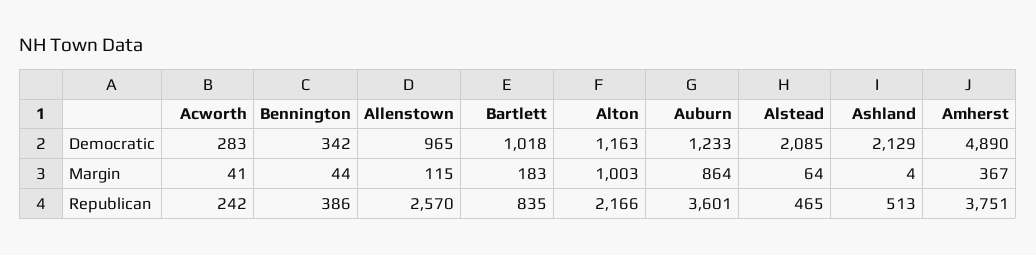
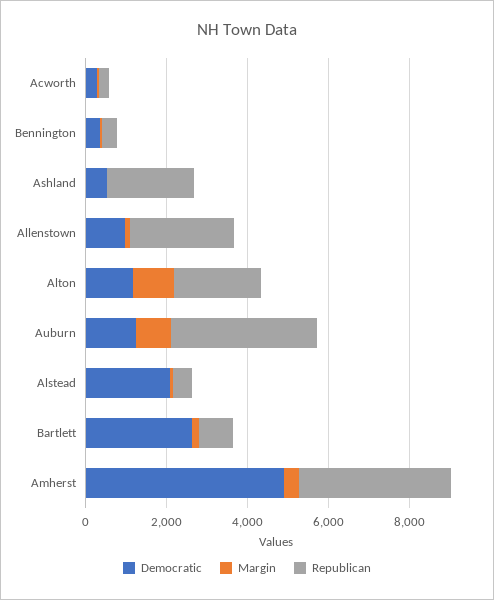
  {
    "Democratic": {
      "Acworth": 283,
      "Bennington": 342,
      "Allenstown": 965,
-     "Bartlett": 1018,
+     "Bartlett": 2500,
      "Alton": 1163,
      "Auburn": 1233,
      "Alstead": 2085,
-     "Ashland": 2129,
+     "Ashland": 500,
      "Amherst": 4890
    },
    "Margin": {
      "Acworth": 41,
      "Bennington": 44,
      "Allenstown": 115,
      "Bartlett": 183,
      "Alton": 1003,
      "Auburn": 864,
      "Alstead": 64,
      "Ashland": 4,
      "Amherst": 367
    },
    "Republican": {
      "Acworth": 242,
      "Bennington": 386,
      "Allenstown": 2570,
      "Bartlett": 835,
      "Alton": 2166,
      "Auburn": 3601,
      "Alstead": 465,
-     "Ashland": 513,
+     "Ashland": 2000,
      "Amherst": 3751
    }
  }

